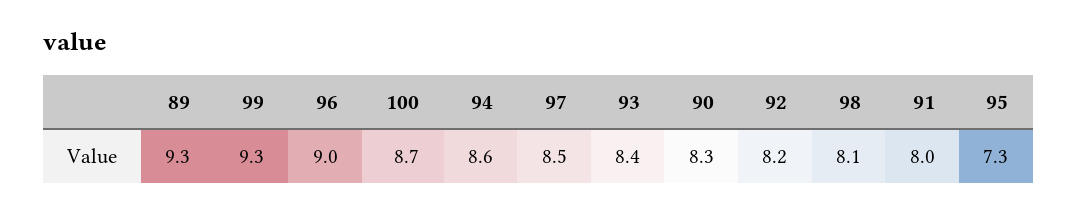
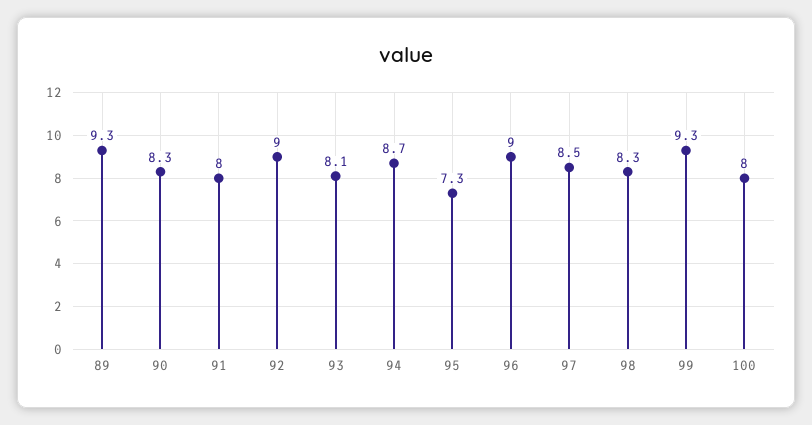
  {
    "89": 9.3,
    "99": 9.3,
    "96": 9,
-   "100": 8.7,
+   "100": 8,
-   "94": 8.6,
+   "94": 8.7,
    "97": 8.5,
-   "93": 8.4,
+   "93": 8.1,
    "90": 8.3,
-   "92": 8.2,
+   "92": 9,
-   "98": 8.1,
+   "98": 8.3,
    "91": 8,
    "95": 7.3
  }

